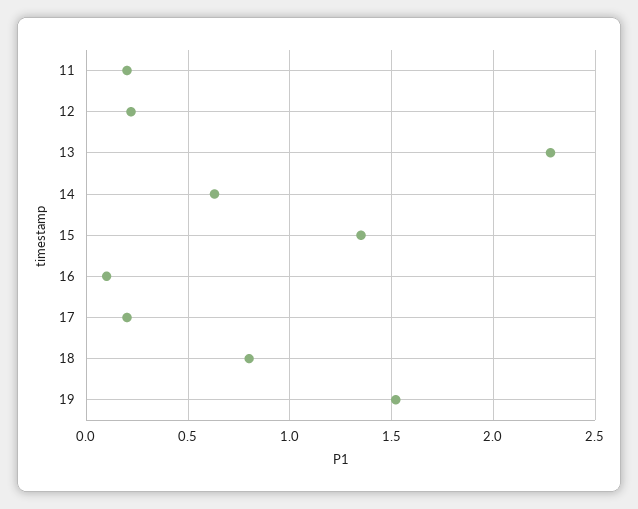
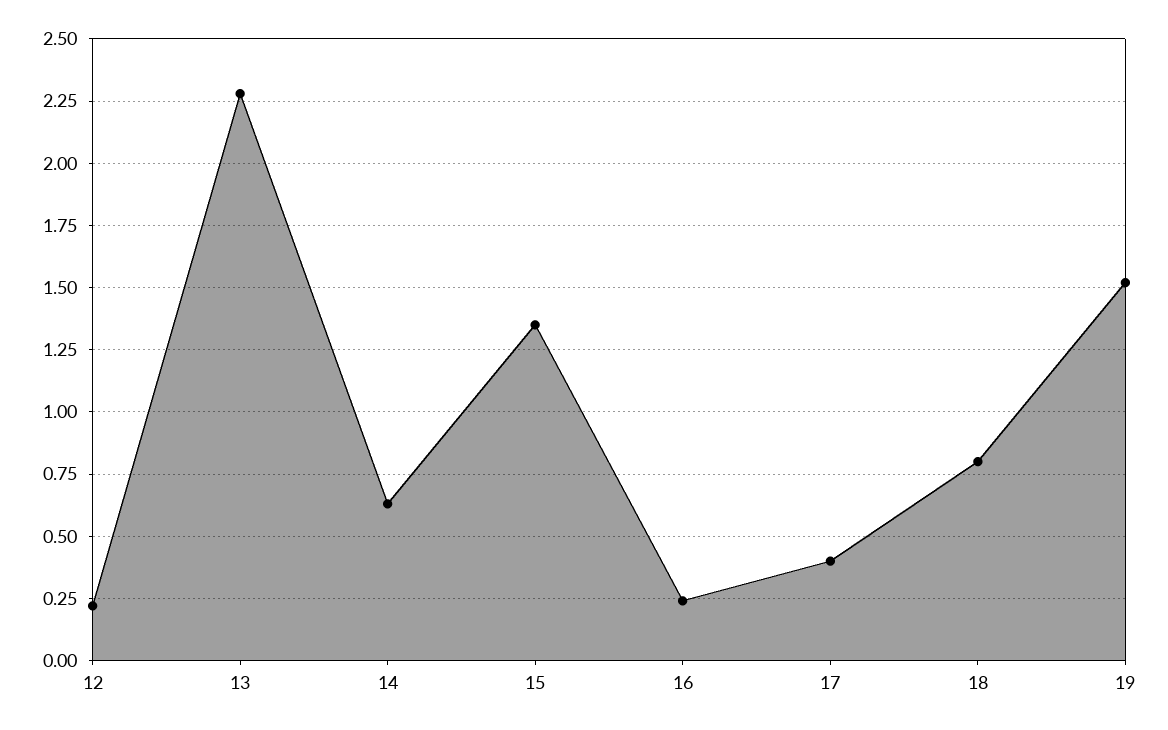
  {
-   "11": 0.2,
    "12": 0.2,
    "13": 2.3,
    "14": 0.65,
    "15": 1.35,
-   "16": 0.1,
+   "16": 0.25,
-   "17": 0.2,
+   "17": 0.4,
    "18": 0.8,
    "19": 1.5
  }

